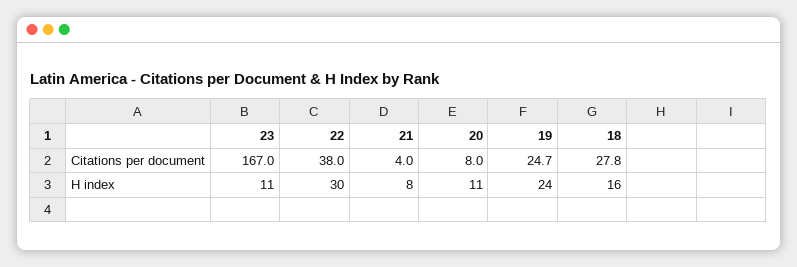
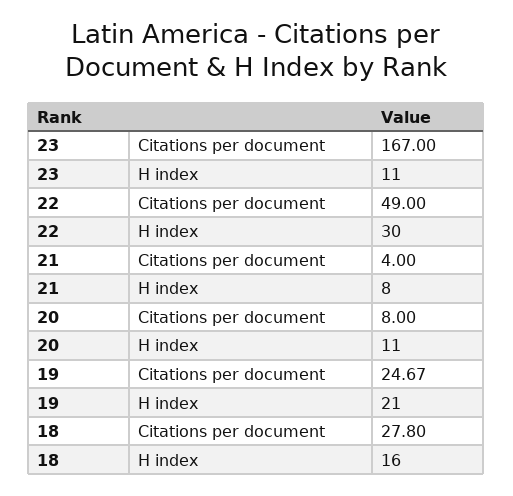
  {
    "23": {
      "Citations per document": 167,
      "H index": 11
    },
    "22": {
-     "Citations per document": 38,
+     "Citations per document": 49,
      "H index": 30
    },
    "21": {
      "Citations per document": 4,
      "H index": 8
    },
    "20": {
      "Citations per document": 8,
      "H index": 11
    },
    "19": {
      "Citations per document": 24.67,
-     "H index": 24
+     "H index": 21
    },
    "18": {
      "Citations per document": 27.8,
      "H index": 16
    }
  }

